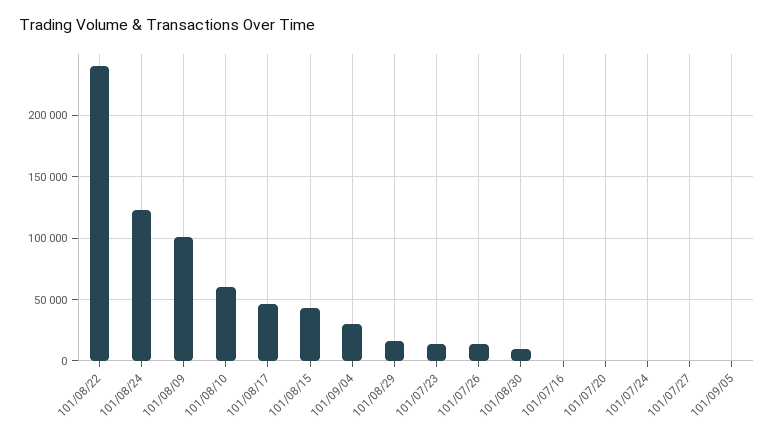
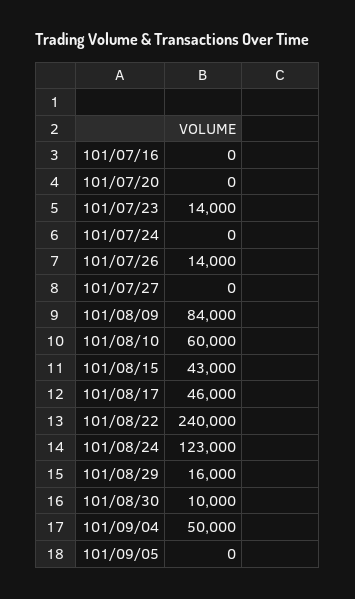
  {
    "101/08/22": 240000,
    "101/08/24": 123000,
-   "101/08/09": 100000,
+   "101/08/09": 84000,
    "101/08/10": 60000,
    "101/08/17": 46000,
    "101/08/15": 43000,
-   "101/09/04": 30000,
+   "101/09/04": 50000,
    "101/08/29": 16000,
    "101/07/23": 14000,
    "101/07/26": 14000,
    "101/08/30": 10000,
    "101/07/16": 0,
    "101/07/20": 0,
    "101/07/24": 0,
    "101/07/27": 0,
    "101/09/05": 0
  }

